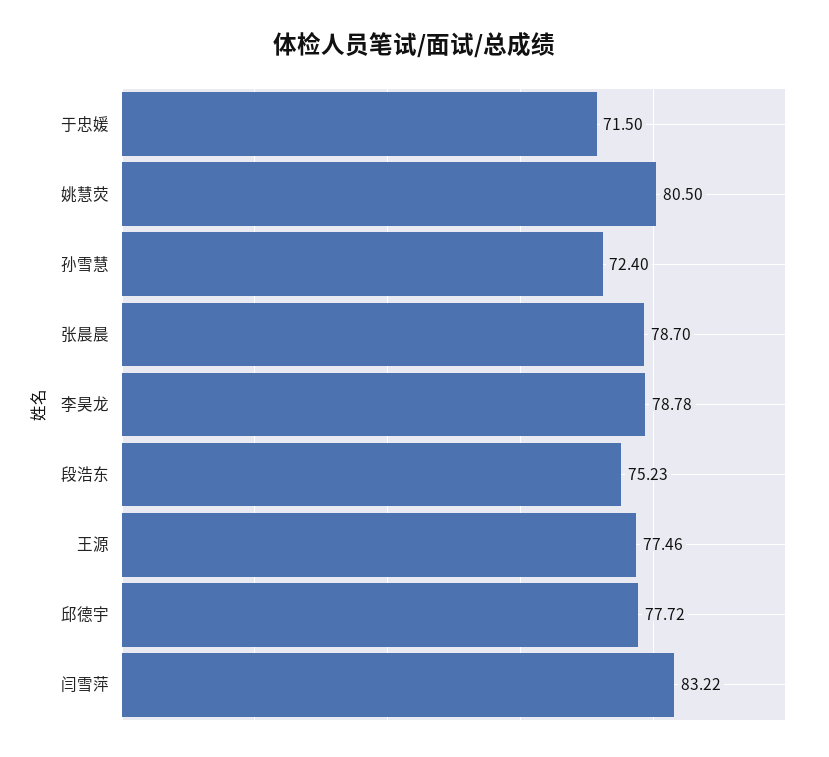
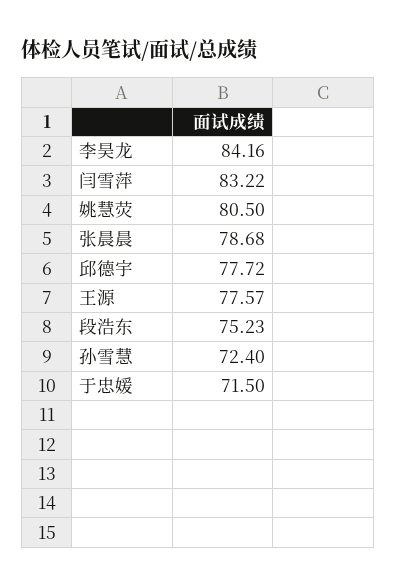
  {
    "于忠媛": 71.5,
    "姚慧荧": 80.5,
    "孙雪慧": 72.4,
-   "张晨晨": 78.7,
+   "张晨晨": 78.68,
-   "李昊龙": 78.78,
+   "李昊龙": 84.16,
    "段浩东": 75.23,
-   "王源": 77.46,
+   "王源": 77.57,
    "邱德宇": 77.72,
    "闫雪萍": 83.22
  }

